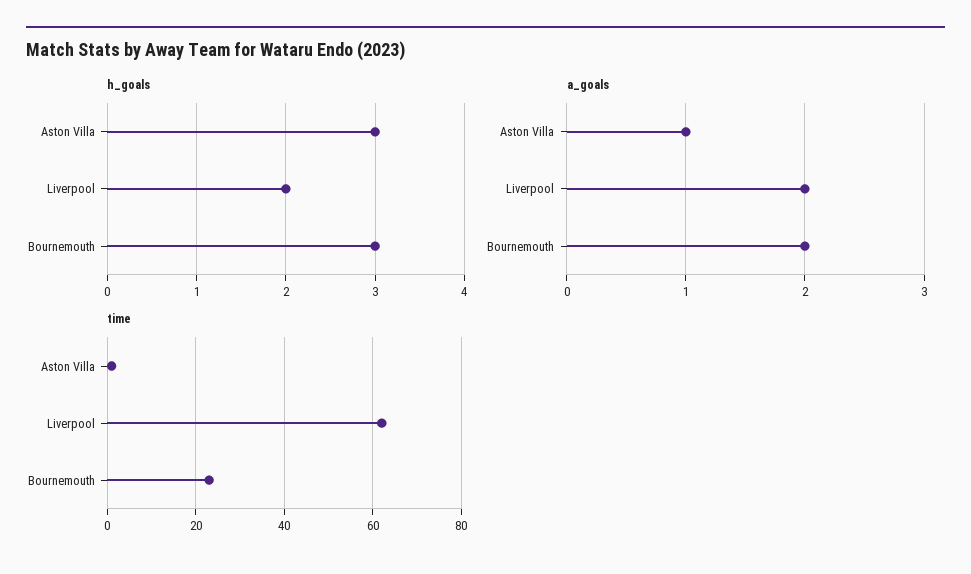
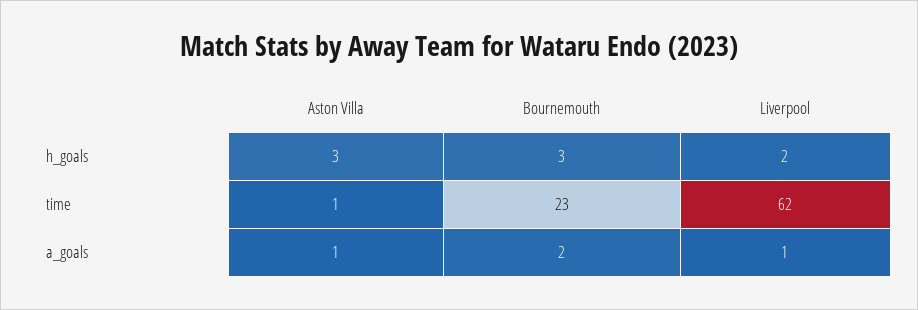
  {
    "h_goals": {
      "Aston Villa": 3,
      "Liverpool": 2,
      "Bournemouth": 3
    },
    "a_goals": {
      "Aston Villa": 1,
-     "Liverpool": 2,
+     "Liverpool": 1,
      "Bournemouth": 2
    },
    "time": {
      "Aston Villa": 1,
      "Liverpool": 62,
      "Bournemouth": 23
    }
  }

